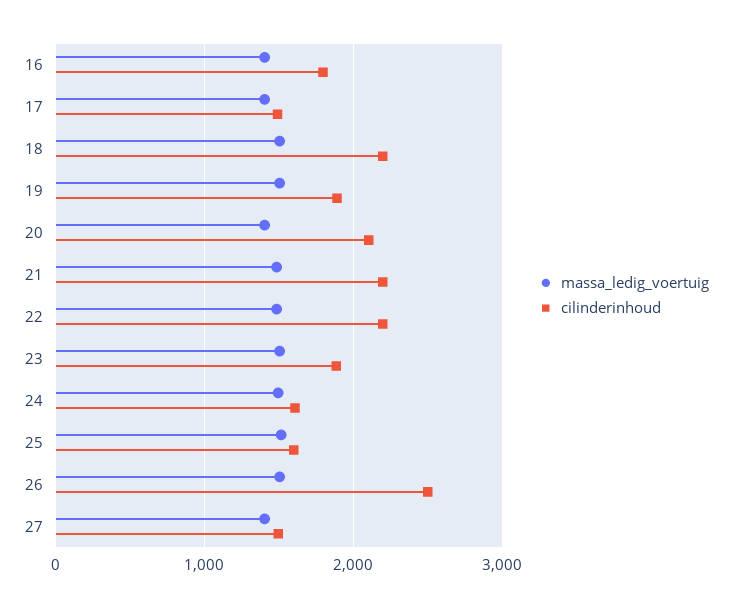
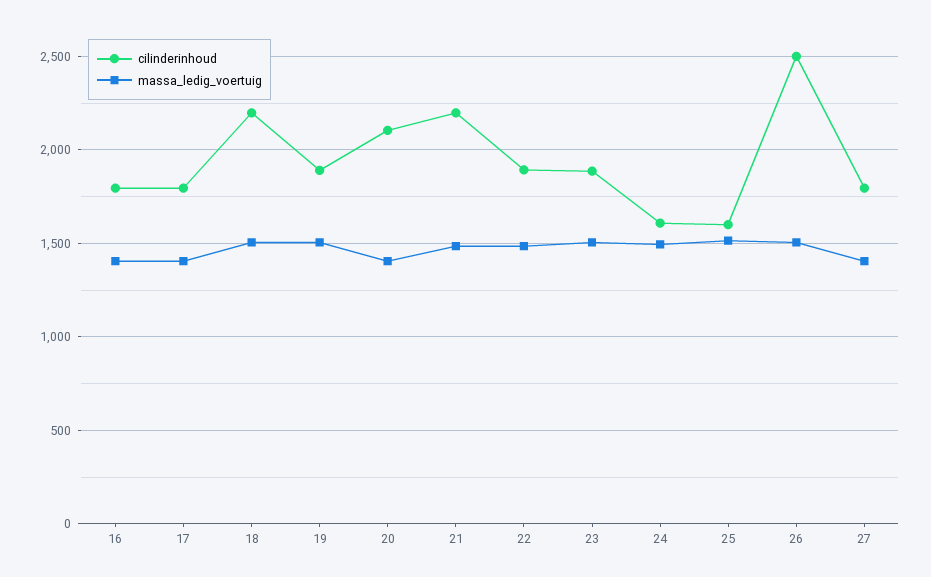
  {
    "massa_ledig_voertuig": {
      "16": 1400,
      "17": 1400,
      "18": 1500,
      "19": 1500,
      "20": 1400,
      "21": 1500,
      "22": 1500,
      "23": 1500,
      "24": 1500,
      "25": 1500,
      "26": 1500,
      "27": 1400
    },
    "cilinderinhoud": {
      "16": 1800,
-     "17": 1500,
+     "17": 1800,
      "18": 2200,
      "19": 1900,
      "20": 2100,
      "21": 2200,
-     "22": 2200,
+     "22": 1900,
      "23": 1900,
      "24": 1600,
      "25": 1600,
      "26": 2500,
-     "27": 1500
+     "27": 1800
    }
  }

